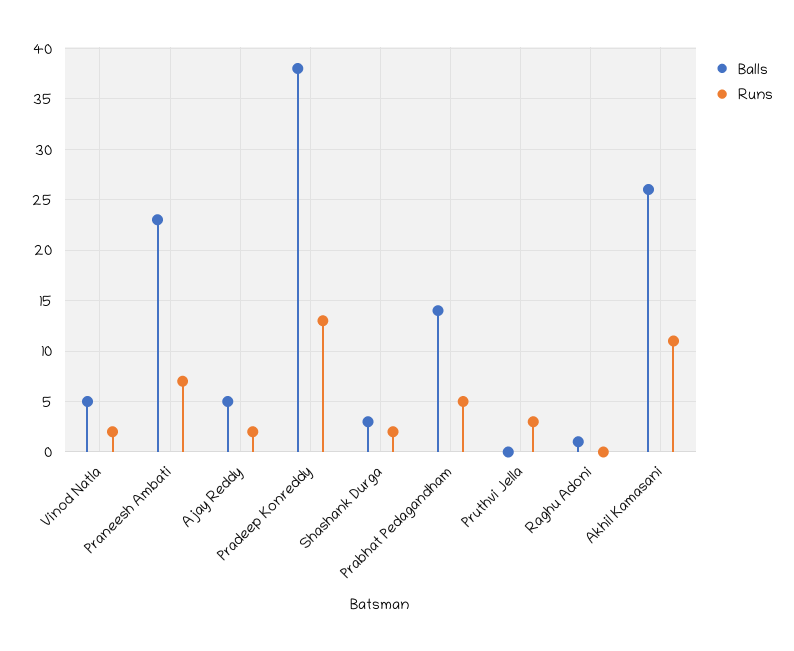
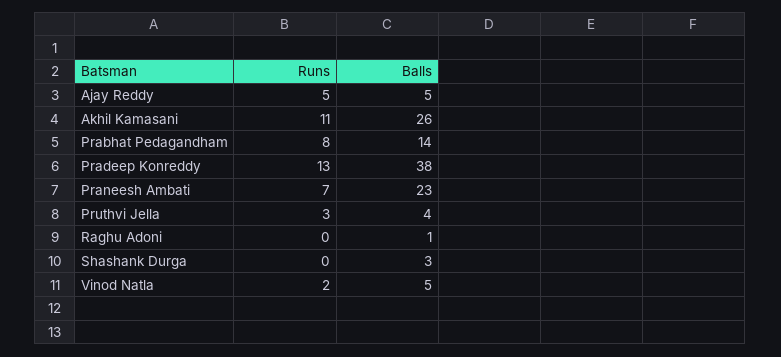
  {
    "Balls": {
      "Vinod Natla": 5,
      "Praneesh Ambati": 23,
      "Ajay Reddy": 5,
      "Pradeep Konreddy": 38,
      "Shashank Durga": 3,
      "Prabhat Pedagandham": 14,
-     "Pruthvi Jella": 0,
+     "Pruthvi Jella": 4,
      "Raghu Adoni": 1,
      "Akhil Kamasani": 26
    },
    "Runs": {
      "Vinod Natla": 2,
      "Praneesh Ambati": 7,
-     "Ajay Reddy": 2,
+     "Ajay Reddy": 5,
      "Pradeep Konreddy": 13,
-     "Shashank Durga": 2,
+     "Shashank Durga": 0,
-     "Prabhat Pedagandham": 5,
+     "Prabhat Pedagandham": 8,
      "Pruthvi Jella": 3,
      "Raghu Adoni": 0,
      "Akhil Kamasani": 11
    }
  }

